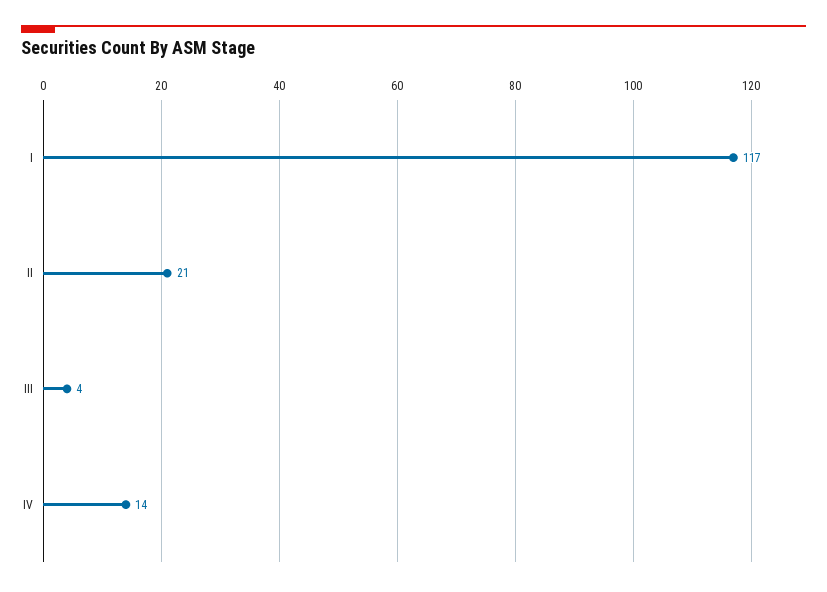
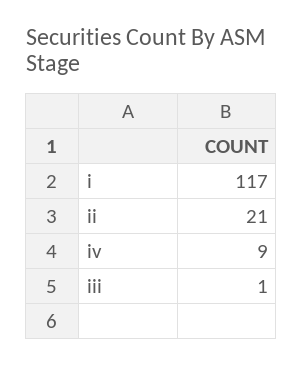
  {
    "I": 117,
    "II": 21,
-   "III": 4,
+   "III": 1,
-   "IV": 14
+   "IV": 9
  }

